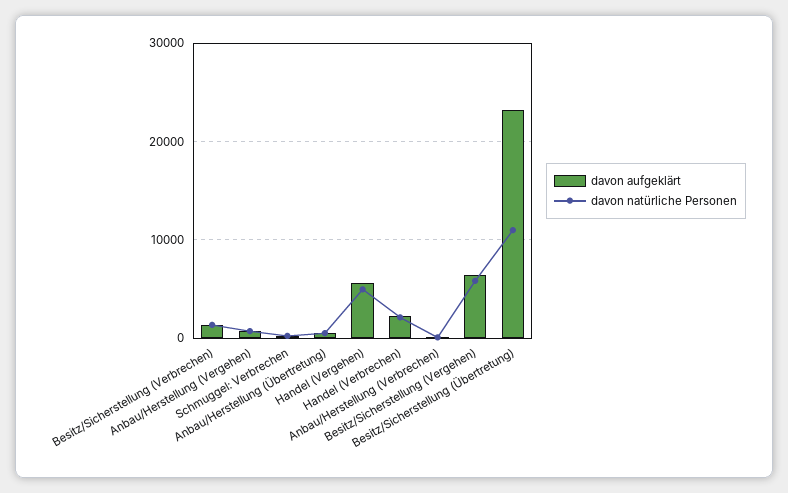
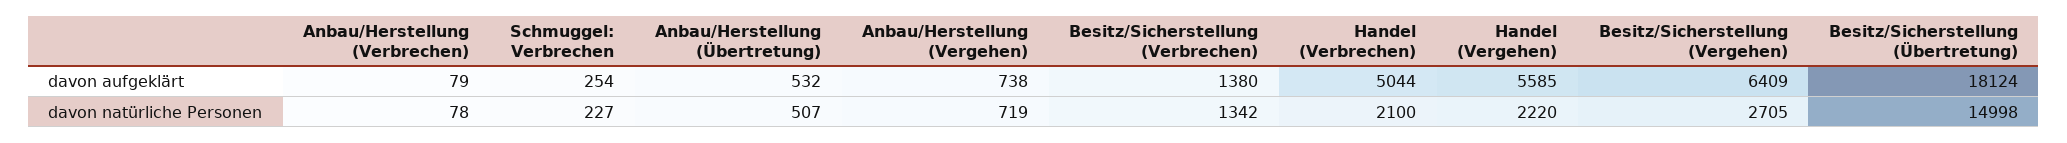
  {
    "davon aufgeklärt": {
      "Besitz/Sicherstellung (Verbrechen)": 1380,
      "Anbau/Herstellung (Vergehen)": 738,
      "Schmuggel: Verbrechen": 254,
      "Anbau/Herstellung (Übertretung)": 532,
      "Handel (Vergehen)": 5585,
-     "Handel (Verbrechen)": 2000,
+     "Handel (Verbrechen)": 5044,
      "Anbau/Herstellung (Verbrechen)": 79,
      "Besitz/Sicherstellung (Vergehen)": 6409,
-     "Besitz/Sicherstellung (Übertretung)": 23000
+     "Besitz/Sicherstellung (Übertretung)": 18124
    },
    "davon natürliche Personen": {
      "Besitz/Sicherstellung (Verbrechen)": 1342,
      "Anbau/Herstellung (Vergehen)": 719,
      "Schmuggel: Verbrechen": 227,
      "Anbau/Herstellung (Übertretung)": 507,
-     "Handel (Vergehen)": 5000,
+     "Handel (Vergehen)": 2220,
      "Handel (Verbrechen)": 2100,
      "Anbau/Herstellung (Verbrechen)": 78,
-     "Besitz/Sicherstellung (Vergehen)": 6000,
+     "Besitz/Sicherstellung (Vergehen)": 2705,
-     "Besitz/Sicherstellung (Übertretung)": 11000
+     "Besitz/Sicherstellung (Übertretung)": 14998
    }
  }

